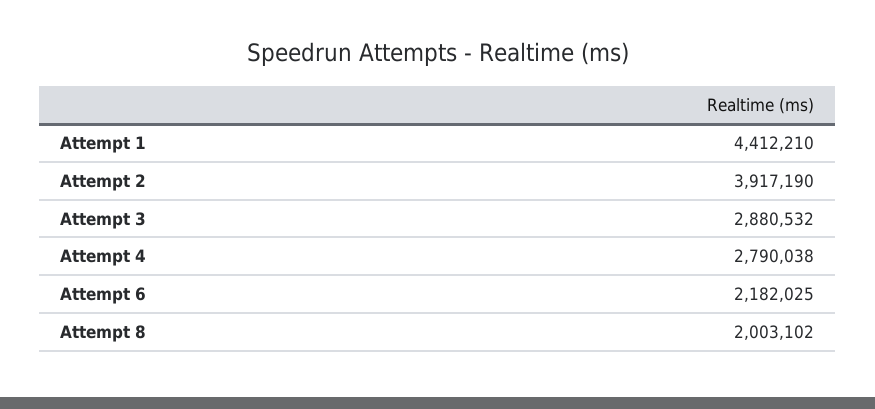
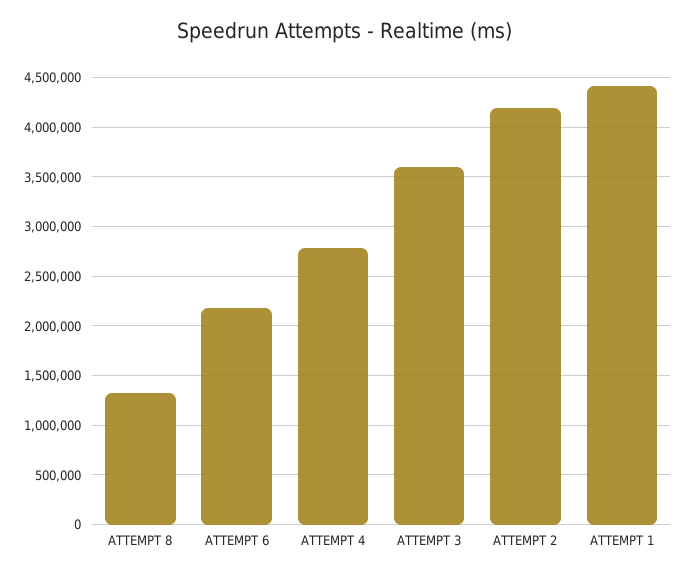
  {
    "Attempt 1": 4412210,
-   "Attempt 2": 3917190,
+   "Attempt 2": 4200000,
-   "Attempt 3": 2880532,
+   "Attempt 3": 3600000,
    "Attempt 4": 2790038,
    "Attempt 6": 2182025,
-   "Attempt 8": 2003102
+   "Attempt 8": 1300000
  }

